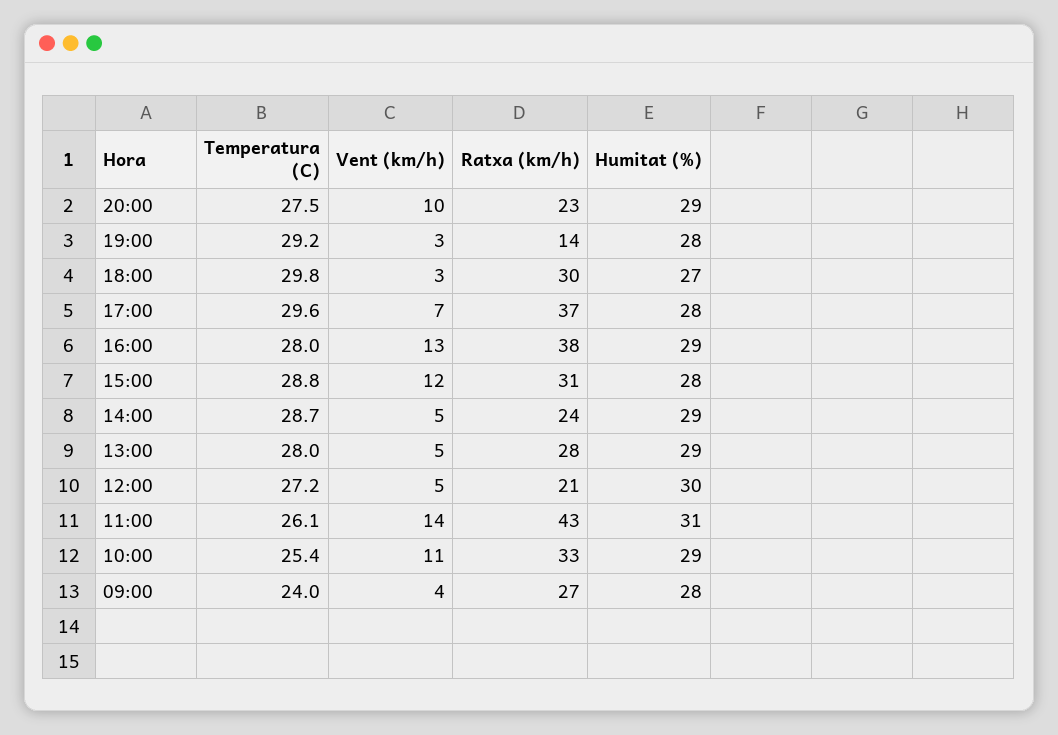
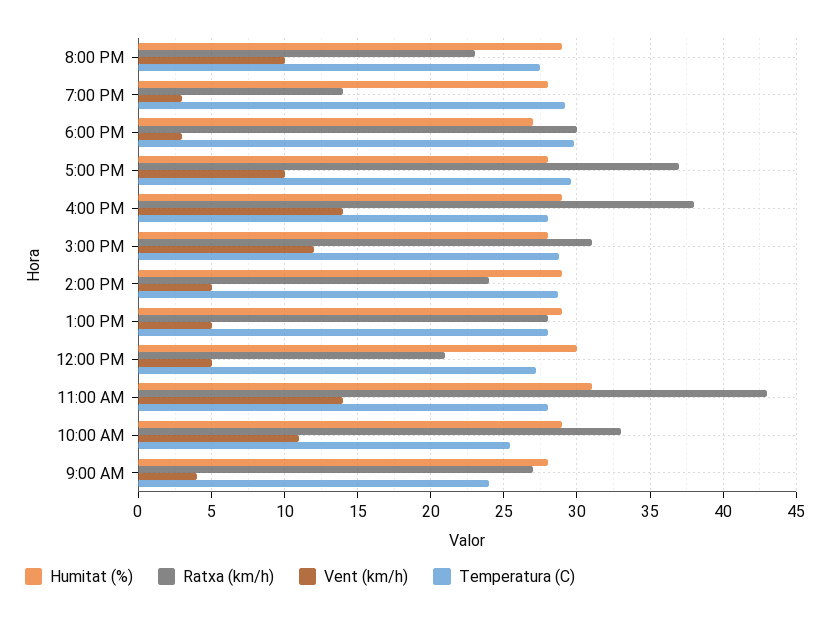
  {
    "Temperatura (C)": {
      "20:00": 27.5,
      "19:00": 29.2,
      "18:00": 29.8,
      "17:00": 29.6,
      "16:00": 28,
      "15:00": 28.8,
      "14:00": 28.7,
      "13:00": 28,
      "12:00": 27.2,
-     "11:00": 26.1,
+     "11:00": 28,
      "10:00": 25.4,
      "09:00": 24
    },
    "Vent (km/h)": {
      "20:00": 10,
      "19:00": 3,
      "18:00": 3,
-     "17:00": 7,
+     "17:00": 10,
-     "16:00": 13,
+     "16:00": 14,
      "15:00": 12,
      "14:00": 5,
      "13:00": 5,
      "12:00": 5,
      "11:00": 14,
      "10:00": 11,
      "09:00": 4
    },
    "Ratxa (km/h)": {
      "20:00": 23,
      "19:00": 14,
      "18:00": 30,
      "17:00": 37,
      "16:00": 38,
      "15:00": 31,
      "14:00": 24,
      "13:00": 28,
      "12:00": 21,
      "11:00": 43,
      "10:00": 33,
      "09:00": 27
    },
    "Humitat (%)": {
      "20:00": 29,
      "19:00": 28,
      "18:00": 27,
      "17:00": 28,
      "16:00": 29,
      "15:00": 28,
      "14:00": 29,
      "13:00": 29,
      "12:00": 30,
      "11:00": 31,
      "10:00": 29,
      "09:00": 28
    }
  }

